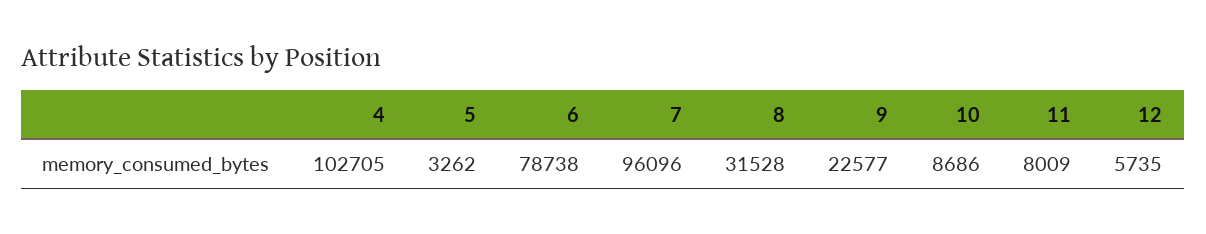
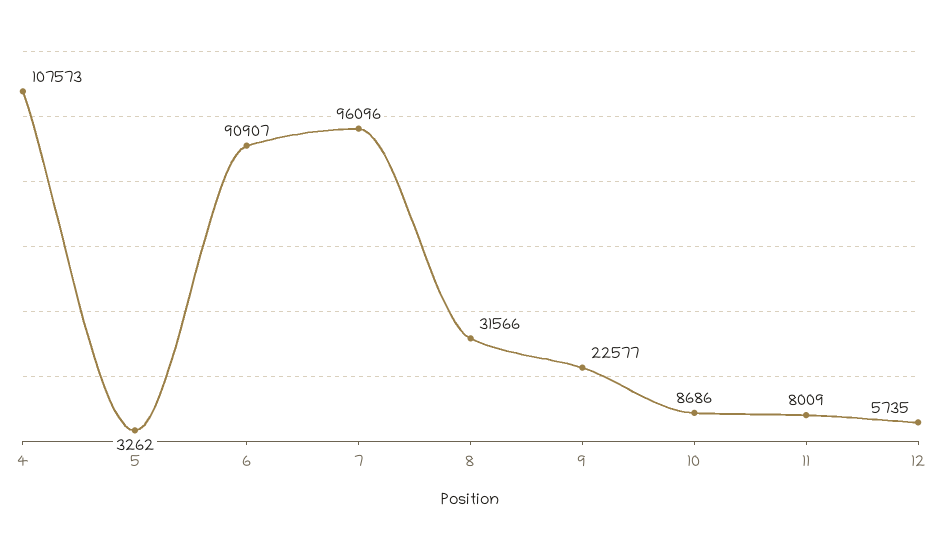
  {
-   "4": 102705,
+   "4": 107573,
    "5": 3262,
-   "6": 78738,
+   "6": 90907,
    "7": 96096,
-   "8": 31528,
+   "8": 31566,
    "9": 22577,
    "10": 8686,
    "11": 8009,
    "12": 5735
  }

